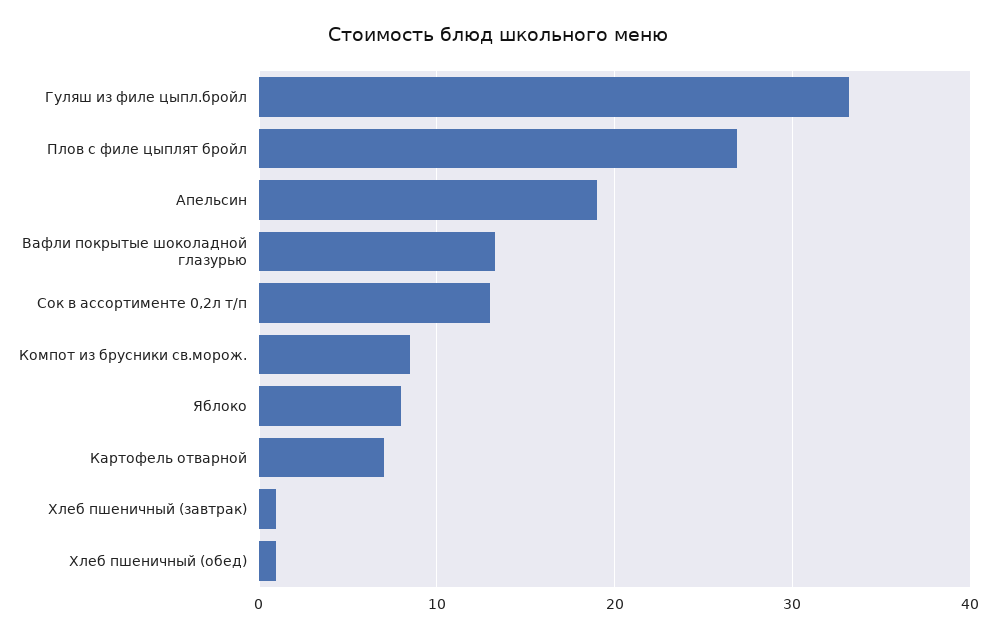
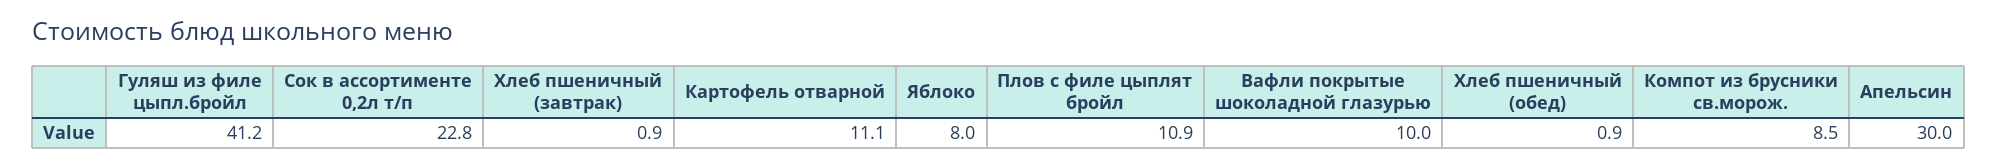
  {
-   "Гуляш из филе цыпл.бройл": 33,
+   "Гуляш из филе цыпл.бройл": 41.2,
-   "Плов с филе цыплят бройл": 27,
+   "Плов с филе цыплят бройл": 10.9,
-   "Апельсин": 19,
+   "Апельсин": 30,
-   "Вафли покрытые шоколадной глазурью": 13,
+   "Вафли покрытые шоколадной глазурью": 10,
-   "Сок в ассортименте 0,2л т/п": 13,
+   "Сок в ассортименте 0,2л т/п": 22.8,
    "Компот из брусники св.морож.": 8.5,
    "Яблоко": 8,
-   "Картофель отварной": 7,
+   "Картофель отварной": 11.1,
    "Хлеб пшеничный (завтрак)": 0.9,
    "Хлеб пшеничный (обед)": 0.9
  }

